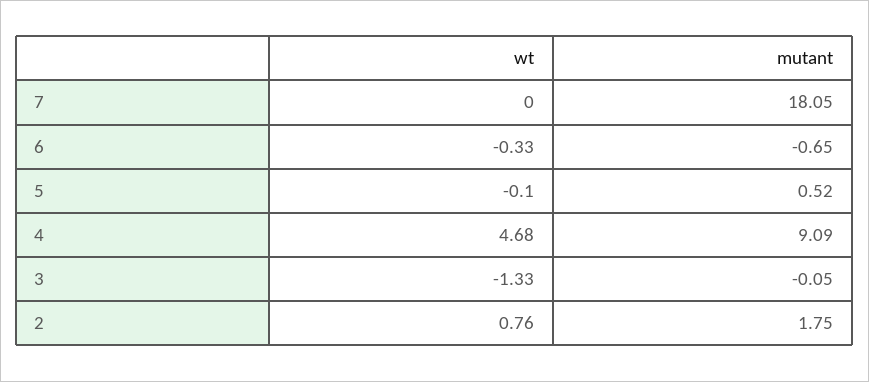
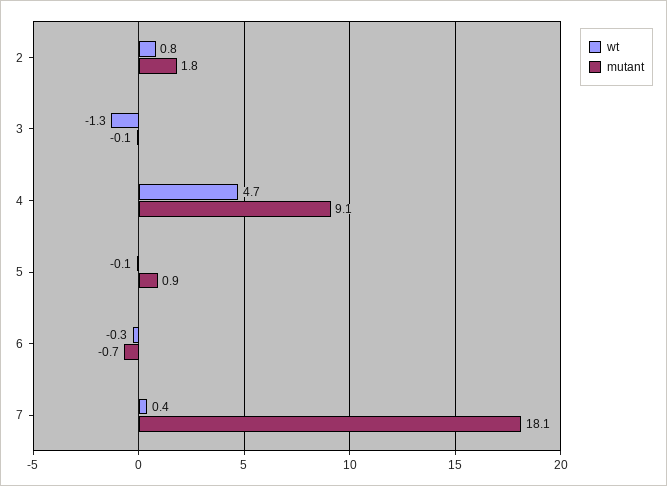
  {
    "wt": {
-     "7": 0,
+     "7": 0.4,
      "6": -0.33,
      "5": -0.1,
      "4": 4.68,
      "3": -1.33,
      "2": 0.76
    },
    "mutant": {
      "7": 18.05,
      "6": -0.65,
-     "5": 0.52,
+     "5": 0.9,
      "4": 9.09,
      "3": -0.05,
      "2": 1.75
    }
  }

